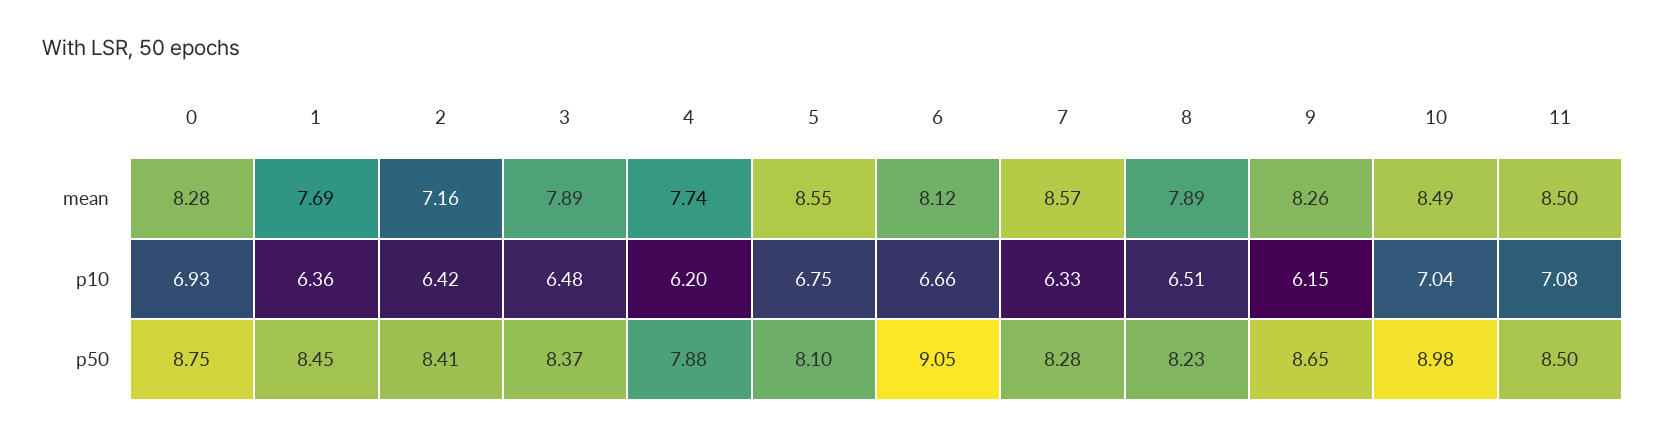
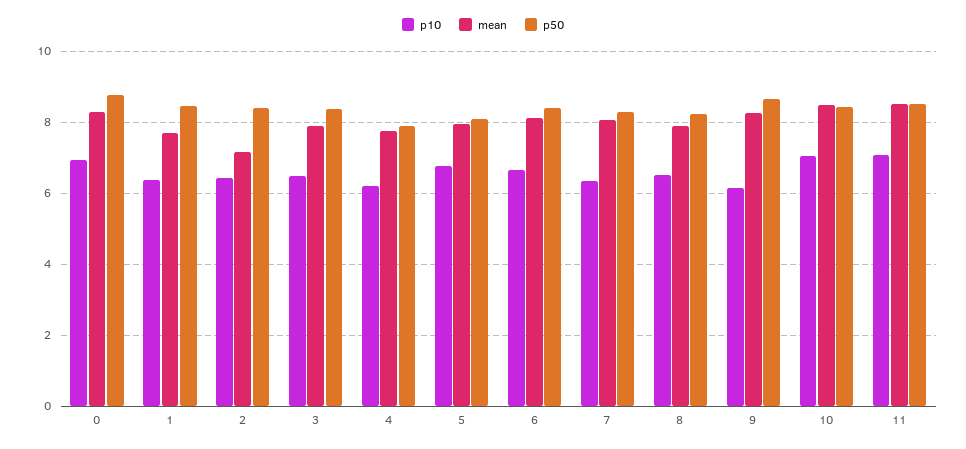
  {
    "mean": {
      "0": 8.28,
      "1": 7.69,
      "2": 7.16,
      "3": 7.89,
      "4": 7.74,
-     "5": 8.55,
+     "5": 8,
      "6": 8.12,
-     "7": 8.57,
+     "7": 8,
      "8": 7.89,
      "9": 8.26,
      "10": 8.49,
      "11": 8.5
    },
    "p10": {
      "0": 6.93,
      "1": 6.36,
      "2": 6.42,
      "3": 6.48,
      "4": 6.2,
      "5": 6.75,
      "6": 6.66,
      "7": 6.33,
      "8": 6.51,
      "9": 6.15,
      "10": 7.04,
      "11": 7.08
    },
    "p50": {
      "0": 8.75,
      "1": 8.45,
      "2": 8.41,
      "3": 8.37,
      "4": 7.88,
      "5": 8.1,
-     "6": 9.05,
+     "6": 8.4,
      "7": 8.28,
      "8": 8.23,
      "9": 8.65,
-     "10": 8.98,
+     "10": 8.4,
      "11": 8.5
    }
  }

